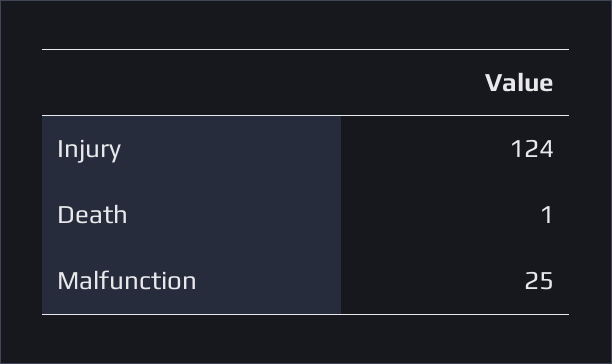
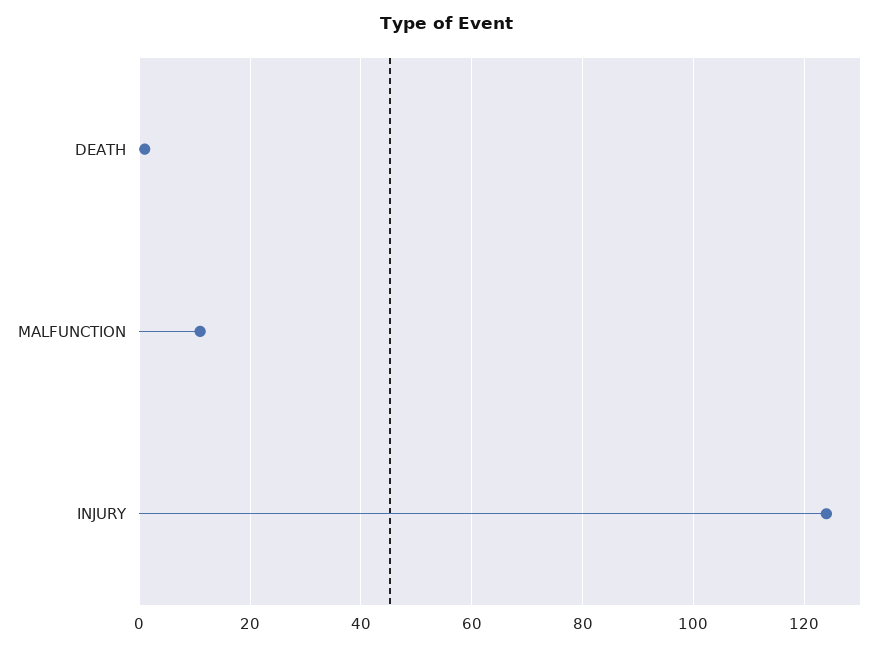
  {
    "Injury": 124,
    "Death": 1,
-   "Malfunction": 25
+   "Malfunction": 10
  }

